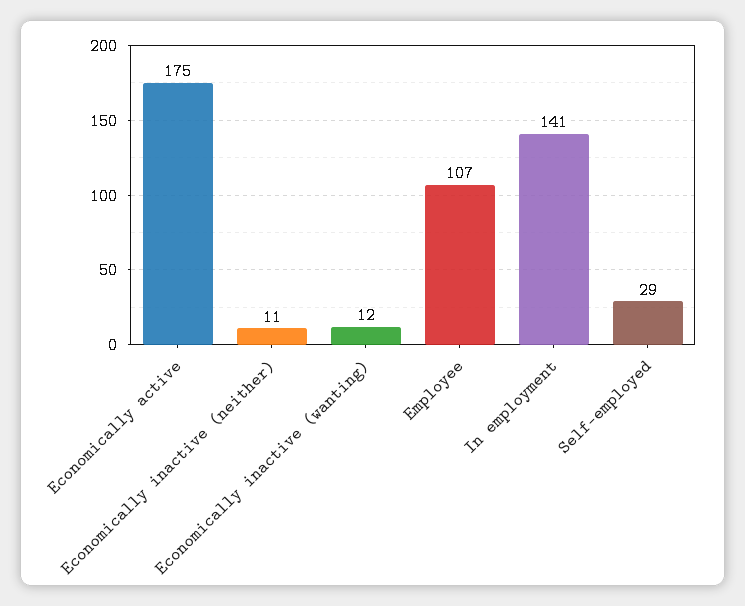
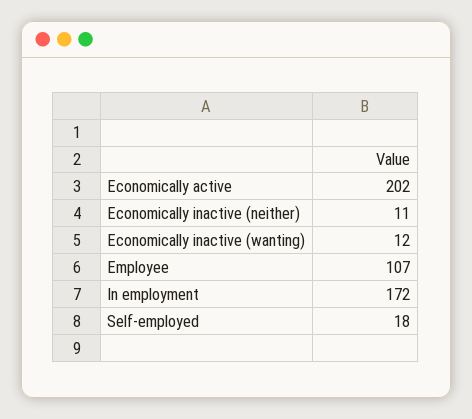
  {
-   "Economically active": 175,
+   "Economically active": 202,
    "Economically inactive (neither)": 11,
    "Economically inactive (wanting)": 12,
    "Employee": 107,
-   "In employment": 141,
+   "In employment": 172,
-   "Self-employed": 29
+   "Self-employed": 18
  }

